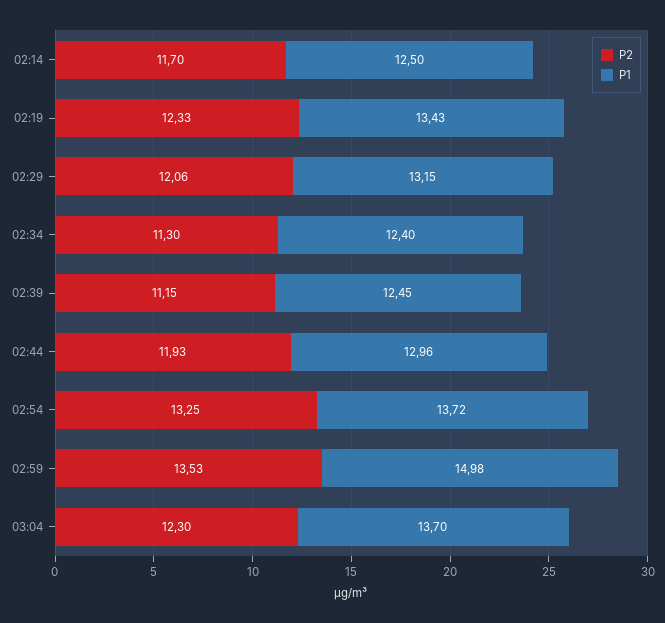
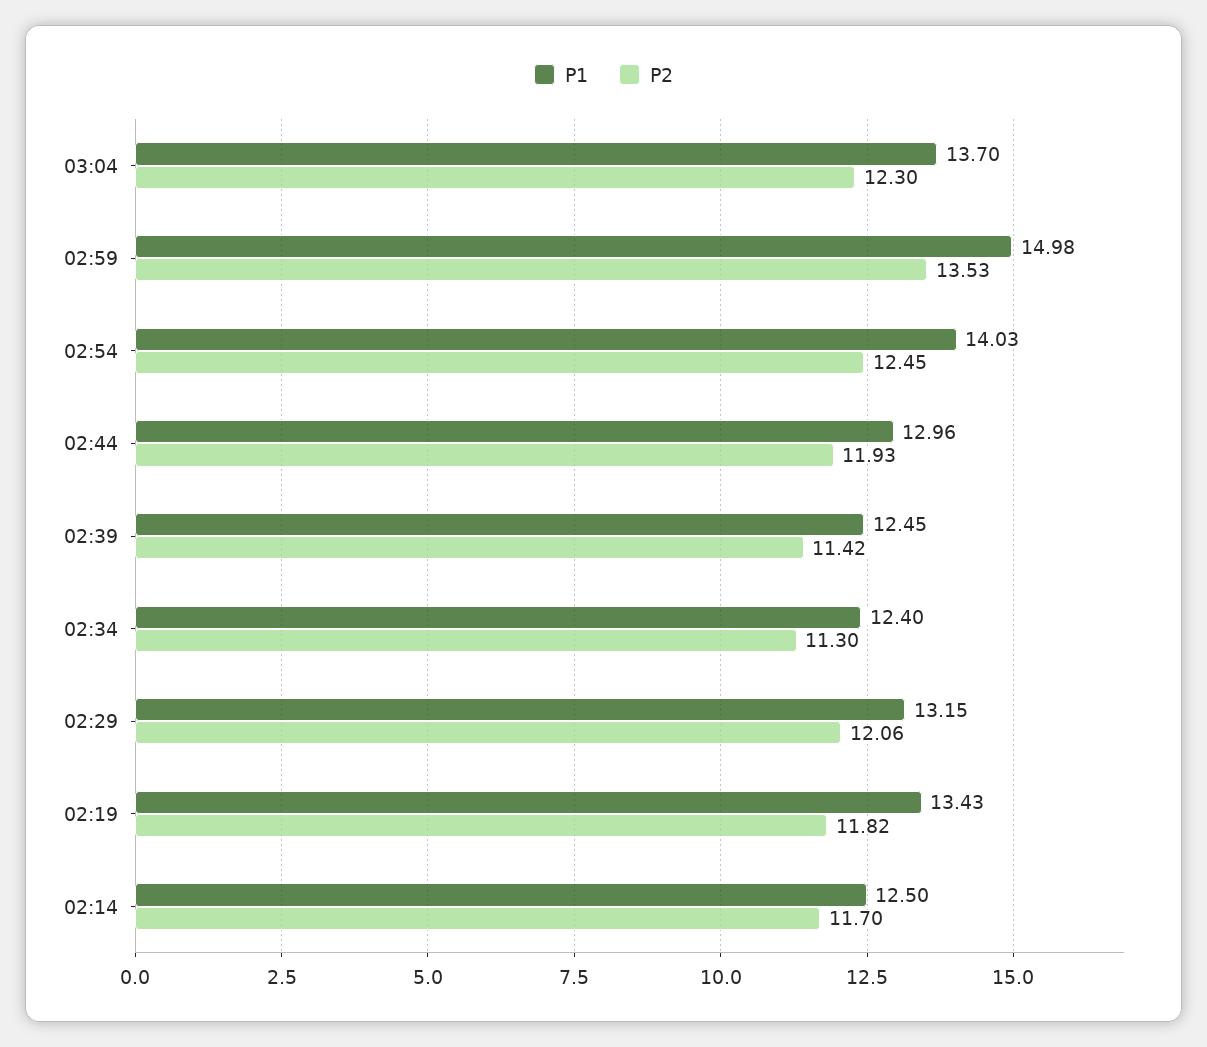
  {
    "P2": {
      "02:14": 11.7,
-     "02:19": 12.33,
+     "02:19": 11.82,
      "02:29": 12.06,
      "02:34": 11.3,
-     "02:39": 11.15,
+     "02:39": 11.42,
      "02:44": 11.93,
-     "02:54": 13.25,
+     "02:54": 12.45,
      "02:59": 13.53,
      "03:04": 12.3
    },
    "P1": {
      "02:14": 12.5,
      "02:19": 13.43,
      "02:29": 13.15,
      "02:34": 12.4,
      "02:39": 12.45,
      "02:44": 12.96,
-     "02:54": 13.72,
+     "02:54": 14.03,
      "02:59": 14.98,
      "03:04": 13.7
    }
  }

